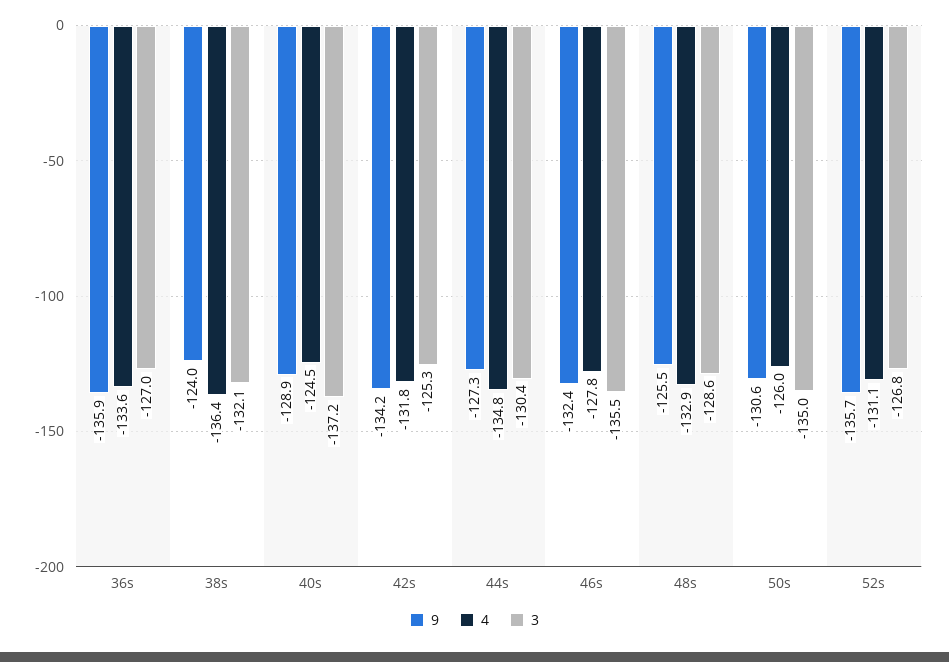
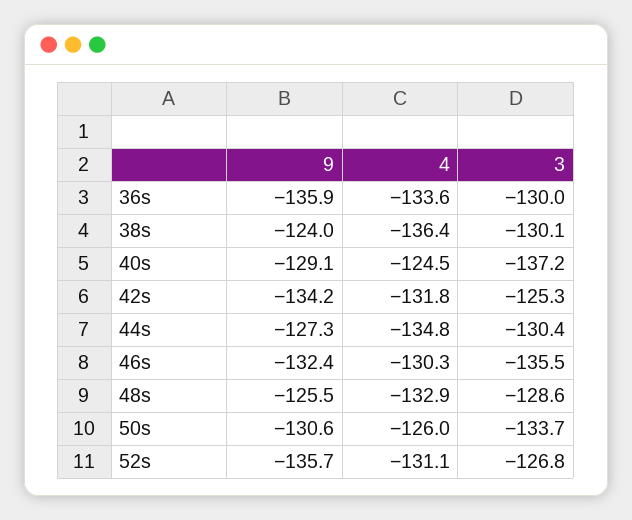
  {
    "9": {
      "36s": -135.9,
      "38s": -124,
-     "40s": -128.9,
+     "40s": -129.1,
      "42s": -134.2,
      "44s": -127.3,
      "46s": -132.4,
      "48s": -125.5,
      "50s": -130.6,
      "52s": -135.7
    },
    "4": {
      "36s": -133.6,
      "38s": -136.4,
      "40s": -124.5,
      "42s": -131.8,
      "44s": -134.8,
-     "46s": -127.8,
+     "46s": -130.3,
      "48s": -132.9,
      "50s": -126,
      "52s": -131.1
    },
    "3": {
-     "36s": -127,
+     "36s": -130,
-     "38s": -132.1,
+     "38s": -130.1,
      "40s": -137.2,
      "42s": -125.3,
      "44s": -130.4,
      "46s": -135.5,
      "48s": -128.6,
-     "50s": -135,
+     "50s": -133.7,
      "52s": -126.8
    }
  }

